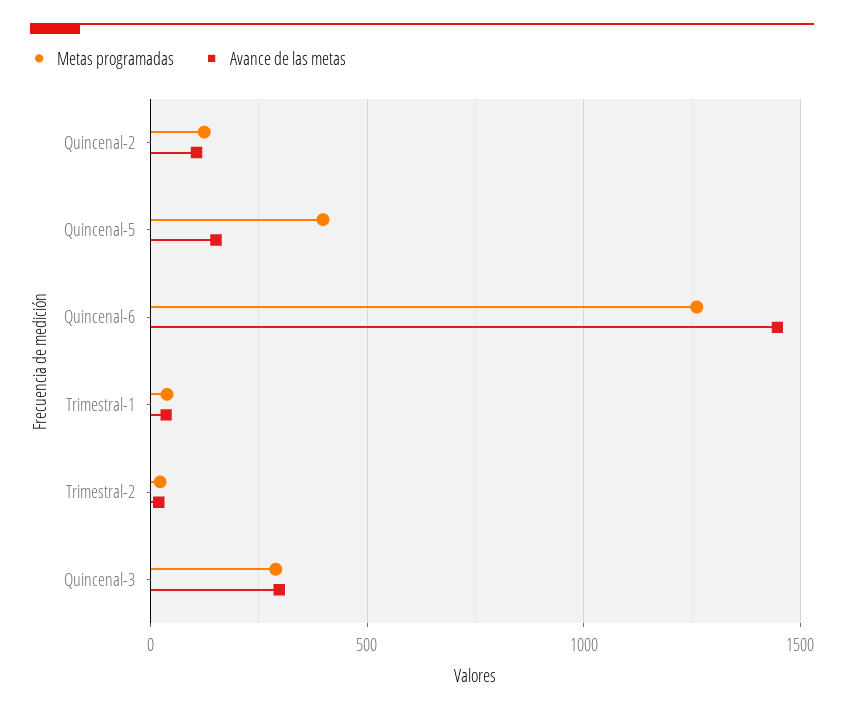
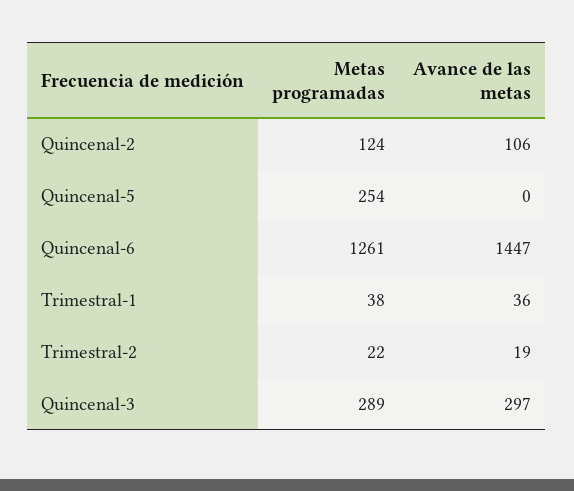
  {
    "Metas programadas": {
      "Quincenal-2": 124,
-     "Quincenal-5": 400,
+     "Quincenal-5": 254,
      "Quincenal-6": 1261,
      "Trimestral-1": 38,
      "Trimestral-2": 22,
      "Quincenal-3": 289
    },
    "Avance de las metas": {
      "Quincenal-2": 106,
-     "Quincenal-5": 150,
+     "Quincenal-5": 0,
      "Quincenal-6": 1447,
      "Trimestral-1": 36,
      "Trimestral-2": 19,
      "Quincenal-3": 297
    }
  }

